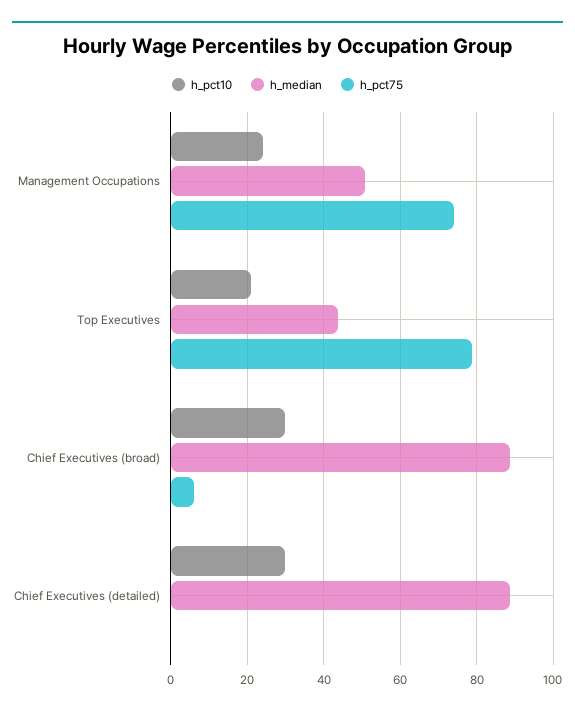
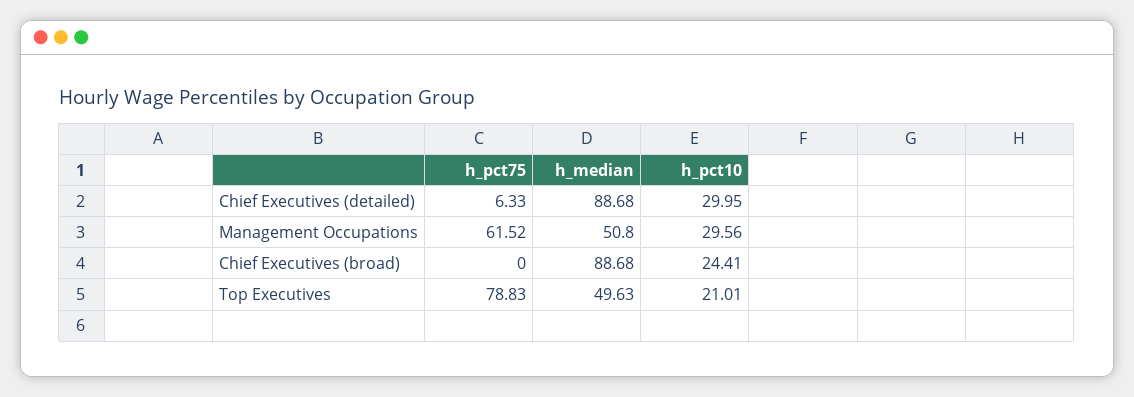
  {
    "h_pct10": {
-     "Management Occupations": 24,
+     "Management Occupations": 29.56,
      "Top Executives": 21.01,
-     "Chief Executives (broad)": 30,
+     "Chief Executives (broad)": 24.41,
      "Chief Executives (detailed)": 29.95
    },
    "h_median": {
      "Management Occupations": 50.8,
-     "Top Executives": 44,
+     "Top Executives": 49.63,
      "Chief Executives (broad)": 88.68,
      "Chief Executives (detailed)": 88.68
    },
    "h_pct75": {
-     "Management Occupations": 74,
+     "Management Occupations": 61.52,
      "Top Executives": 78.83,
-     "Chief Executives (broad)": 6,
+     "Chief Executives (broad)": 0,
-     "Chief Executives (detailed)": 0
+     "Chief Executives (detailed)": 6.33
    }
  }

